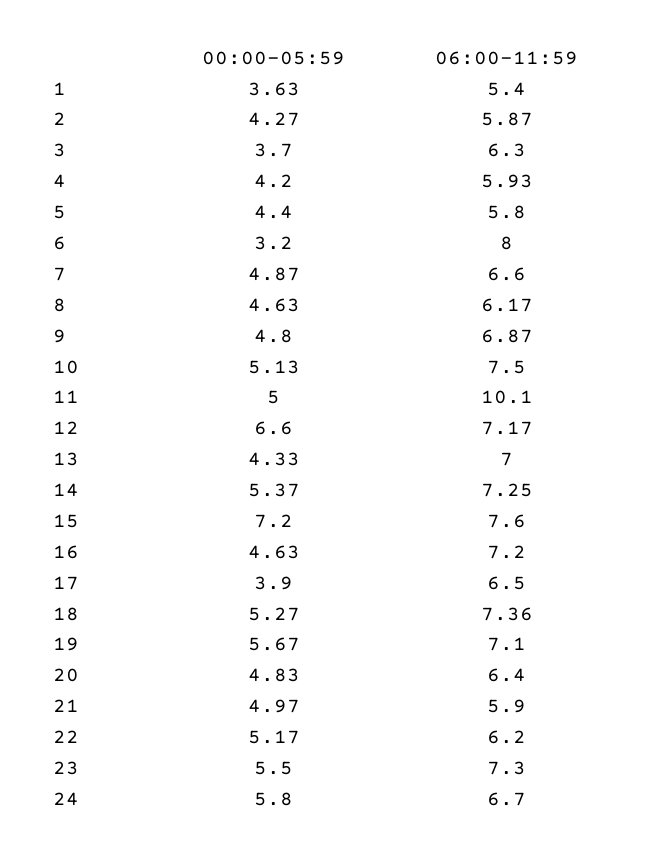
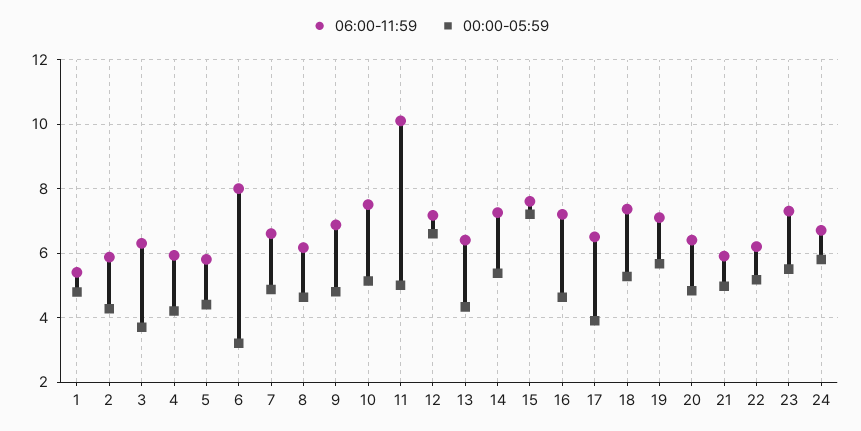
  {
    "00:00-05:59": {
-     "1": 3.63,
+     "1": 4.8,
      "2": 4.27,
      "3": 3.7,
      "4": 4.2,
      "5": 4.4,
      "6": 3.2,
      "7": 4.87,
      "8": 4.63,
      "9": 4.8,
      "10": 5.13,
      "11": 5,
      "12": 6.6,
      "13": 4.33,
      "14": 5.37,
      "15": 7.2,
      "16": 4.63,
      "17": 3.9,
      "18": 5.27,
      "19": 5.67,
      "20": 4.83,
      "21": 4.97,
      "22": 5.17,
      "23": 5.5,
      "24": 5.8
    },
    "06:00-11:59": {
      "1": 5.4,
      "2": 5.87,
      "3": 6.3,
      "4": 5.93,
      "5": 5.8,
      "6": 8,
      "7": 6.6,
      "8": 6.17,
      "9": 6.87,
      "10": 7.5,
      "11": 10.1,
      "12": 7.17,
-     "13": 7,
+     "13": 6.4,
      "14": 7.25,
      "15": 7.6,
      "16": 7.2,
      "17": 6.5,
      "18": 7.36,
      "19": 7.1,
      "20": 6.4,
      "21": 5.9,
      "22": 6.2,
      "23": 7.3,
      "24": 6.7
    }
  }

